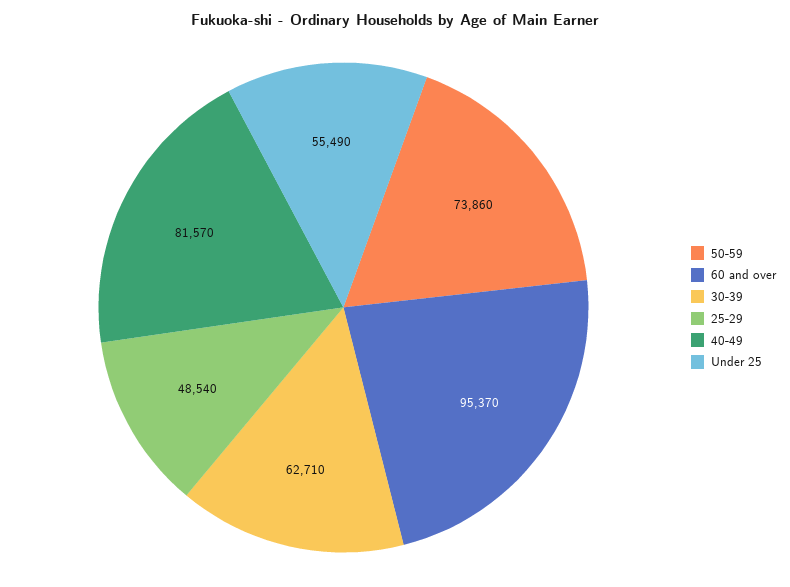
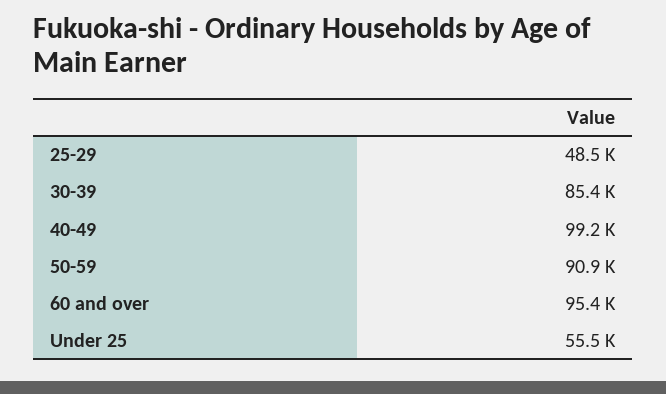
  {
-   "50-59": 73860,
+   "50-59": 90900,
    "60 and over": 95370,
-   "30-39": 62710,
+   "30-39": 85400,
    "25-29": 48540,
-   "40-49": 81570,
+   "40-49": 99200,
    "Under 25": 55490
  }

